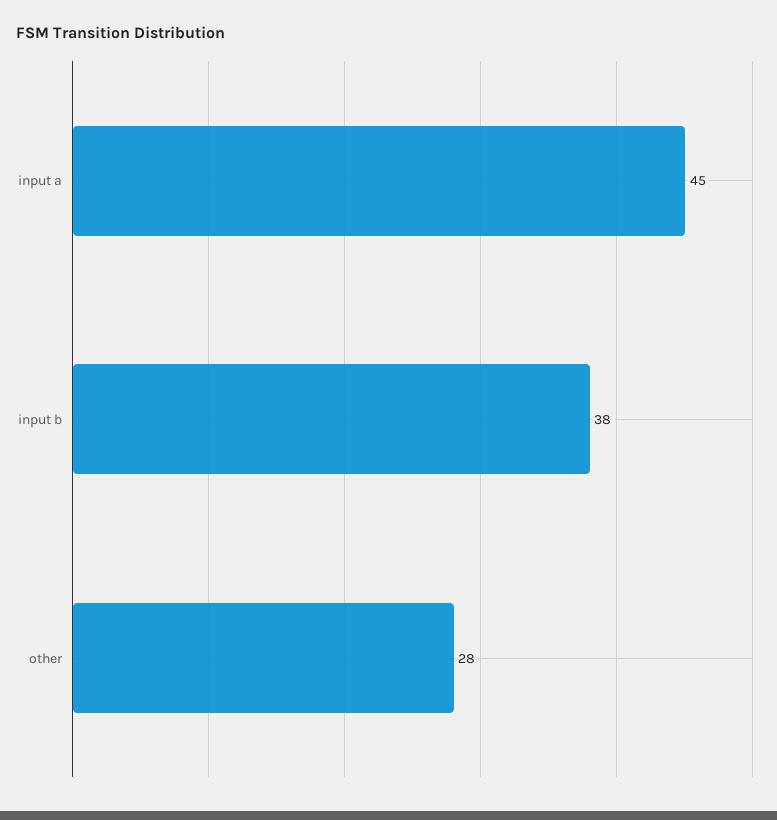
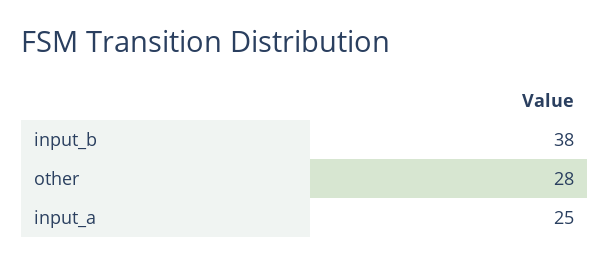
  {
-   "input a": 45,
+   "input a": 25,
    "input b": 38,
    "other": 28
  }

